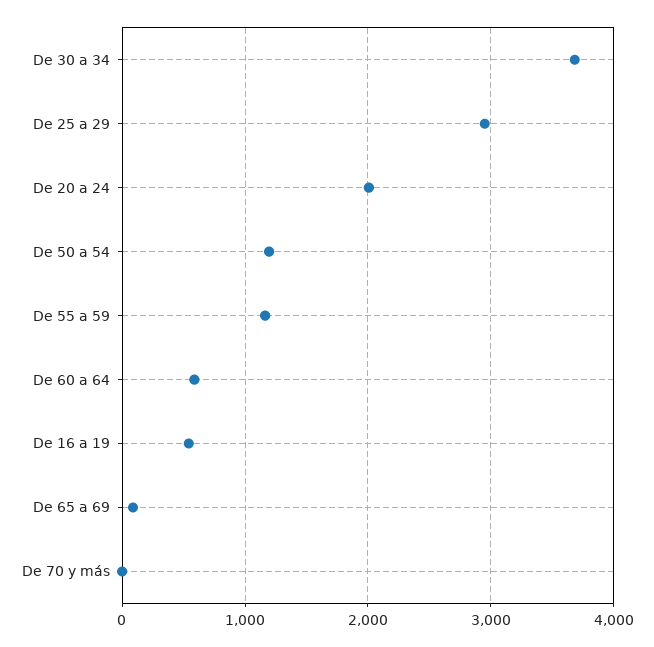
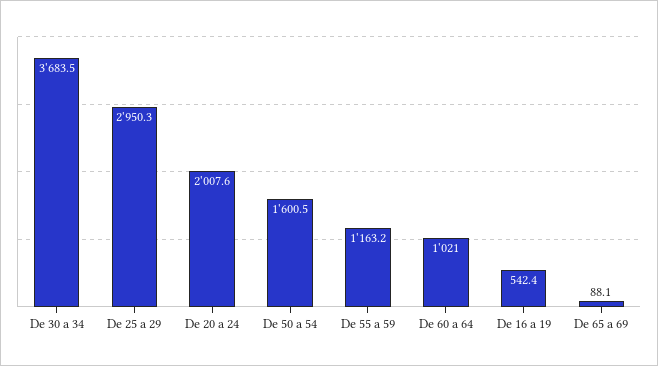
  {
    "De 30 a 34": 3683.5,
    "De 25 a 29": 2950.3,
    "De 20 a 24": 2007.6,
-   "De 50 a 54": 1200,
+   "De 50 a 54": 1600.5,
    "De 55 a 59": 1163.2,
-   "De 60 a 64": 600,
+   "De 60 a 64": 1021,
    "De 16 a 19": 542.4,
-   "De 65 a 69": 88.1,
+   "De 65 a 69": 88.1
-   "De 70 y más": 0
  }

